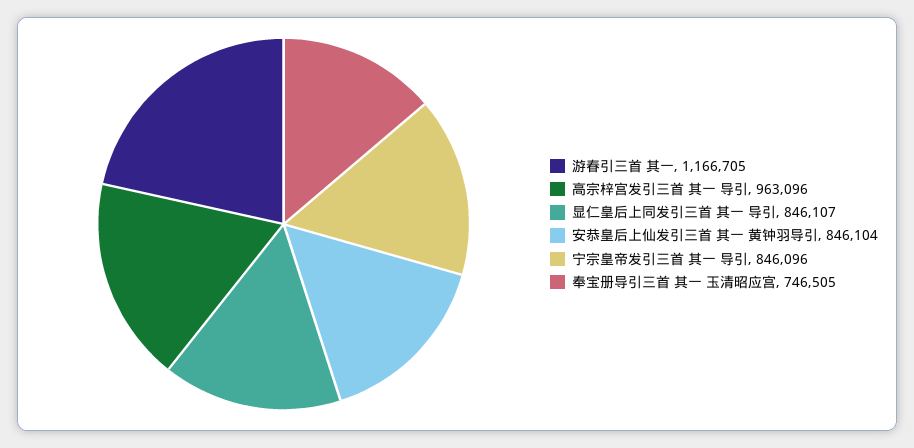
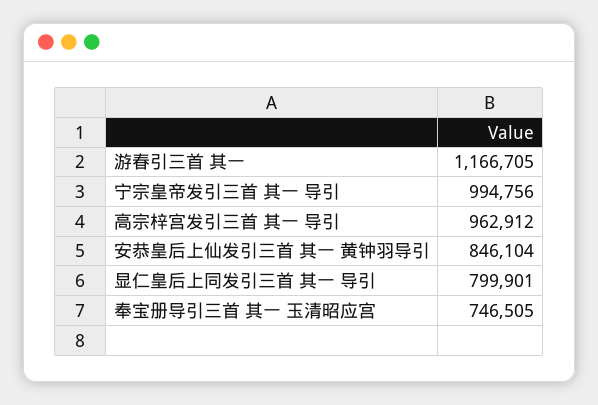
  {
    "游春引三首 其一": 1166705,
-   "高宗梓宫发引三首 其一 导引": 963096,
+   "高宗梓宫发引三首 其一 导引": 962912,
-   "显仁皇后上同发引三首 其一 导引": 846107,
+   "显仁皇后上同发引三首 其一 导引": 799901,
    "安恭皇后上仙发引三首 其一 黄钟羽导引": 846104,
-   "宁宗皇帝发引三首 其一 导引": 846096,
+   "宁宗皇帝发引三首 其一 导引": 994756,
    "奉宝册导引三首 其一 玉清昭应宫": 746505
  }

